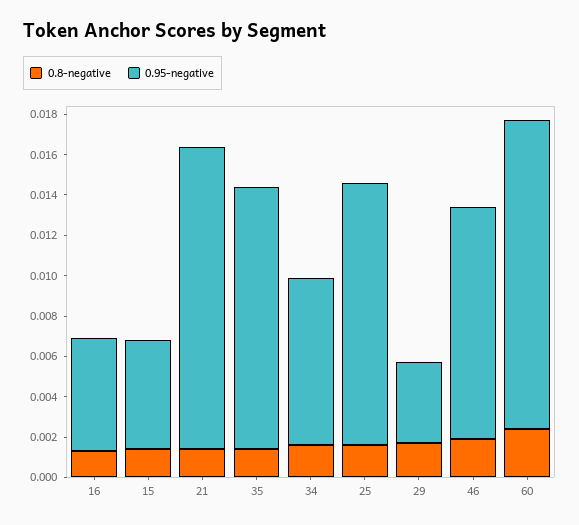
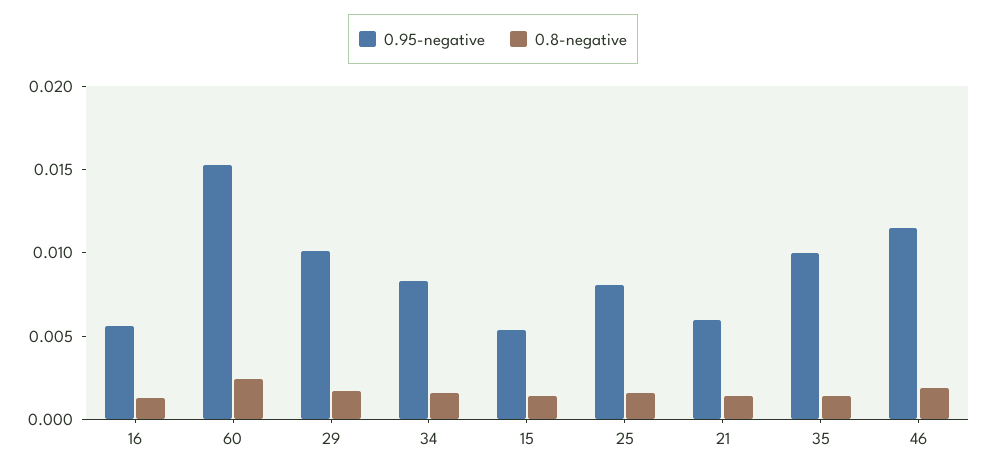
  {
    "0.8-negative": {
      "16": 0.0015,
      "15": 0.0015,
      "21": 0.0015,
      "35": 0.0015,
      "34": 0.0015,
      "25": 0.0015,
      "29": 0.0015,
      "46": 0.002,
      "60": 0.0025
    },
    "0.95-negative": {
      "16": 0.0055,
      "15": 0.0055,
-     "21": 0.015,
+     "21": 0.006,
-     "35": 0.013,
+     "35": 0.01,
      "34": 0.0085,
-     "25": 0.013,
+     "25": 0.008,
-     "29": 0.004,
+     "29": 0.01,
      "46": 0.0115,
      "60": 0.0155
    }
  }

